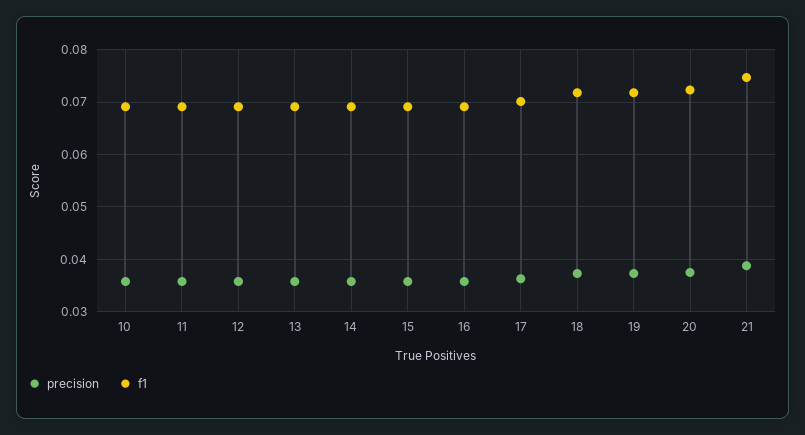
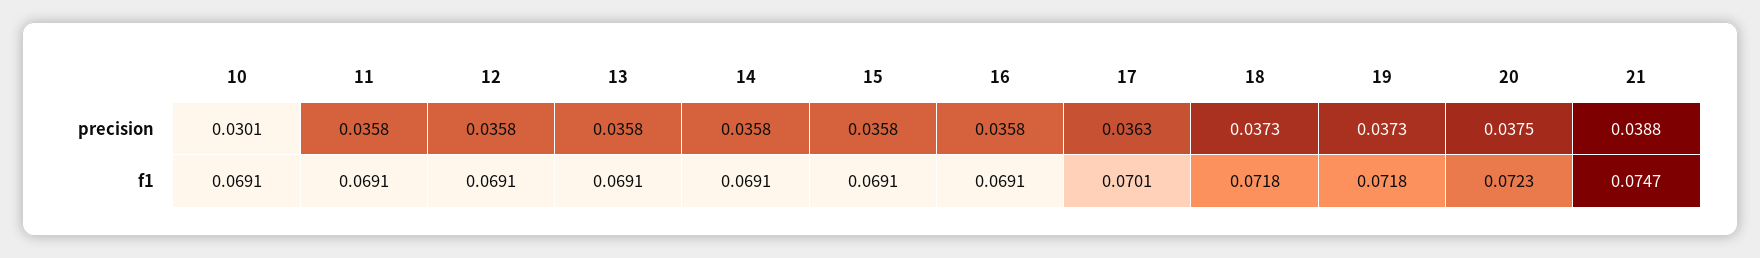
  {
    "precision": {
-     "10": 0.036,
+     "10": 0.0301,
      "11": 0.0358,
      "12": 0.0358,
      "13": 0.0358,
      "14": 0.0358,
      "15": 0.0358,
      "16": 0.0358,
      "17": 0.0363,
      "18": 0.0373,
      "19": 0.0373,
      "20": 0.0375,
      "21": 0.0388
    },
    "f1": {
      "10": 0.0691,
      "11": 0.0691,
      "12": 0.0691,
      "13": 0.0691,
      "14": 0.0691,
      "15": 0.0691,
      "16": 0.0691,
      "17": 0.0701,
      "18": 0.0718,
      "19": 0.0718,
      "20": 0.0723,
      "21": 0.0747
    }
  }

